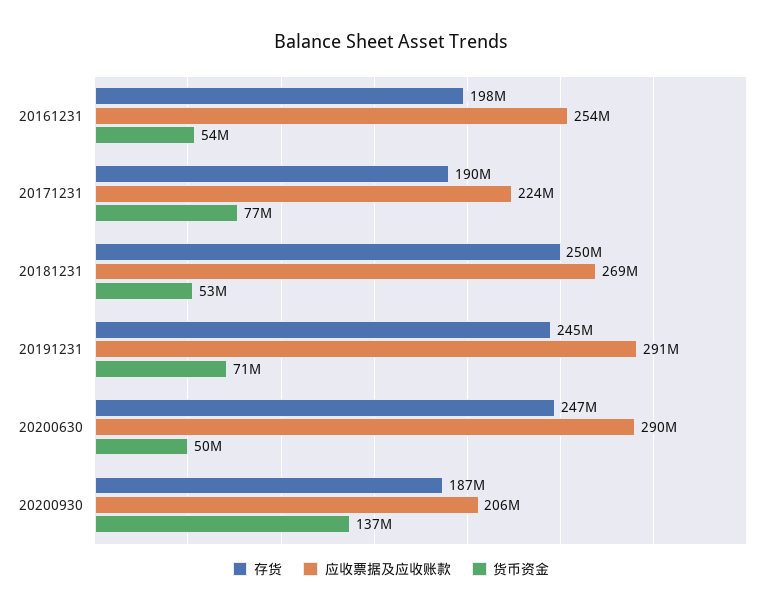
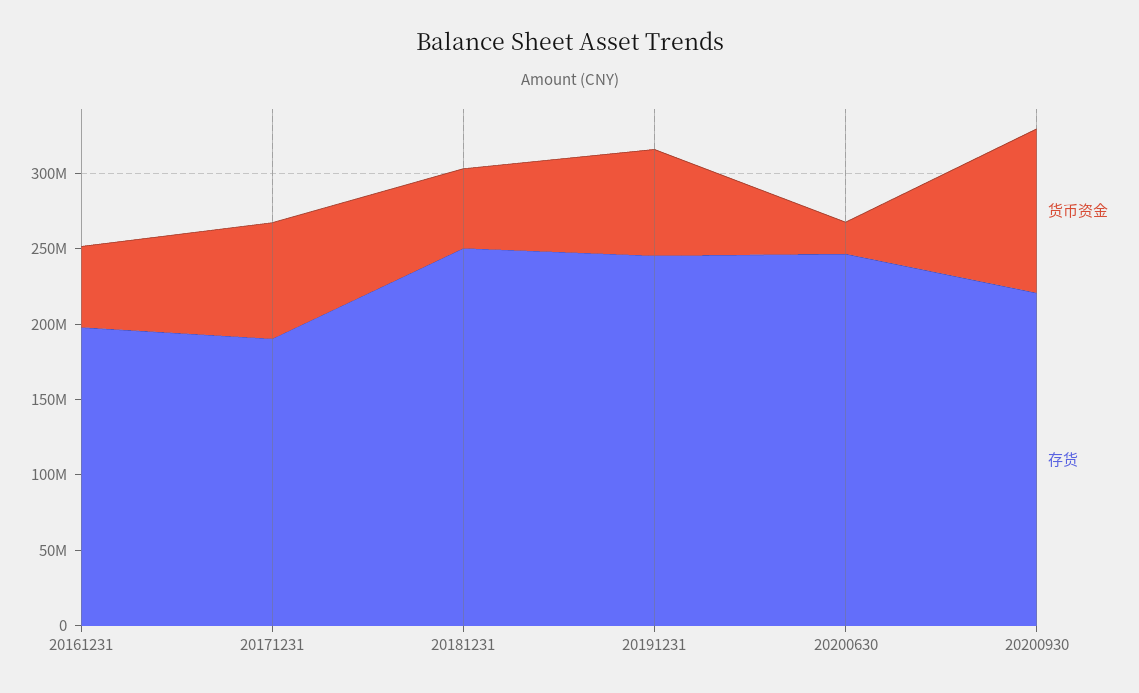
  {
    "存货": {
      "20161231": 198000000,
      "20171231": 190000000,
      "20181231": 250000000,
      "20191231": 245000000,
      "20200630": 247000000,
-     "20200930": 187000000
+     "20200930": 220000000
    },
-   "应收票据及应收账款": {
-     "20161231": 254000000,
-     "20171231": 224000000,
-     "20181231": 269000000,
-     "20191231": 291000000,
-     "20200630": 290000000,
-     "20200930": 206000000
-   },
    "货币资金": {
      "20161231": 54000000,
      "20171231": 77000000,
      "20181231": 53000000,
      "20191231": 71000000,
-     "20200630": 50000000,
+     "20200630": 20000000,
-     "20200930": 137000000
+     "20200930": 110000000
    }
  }

